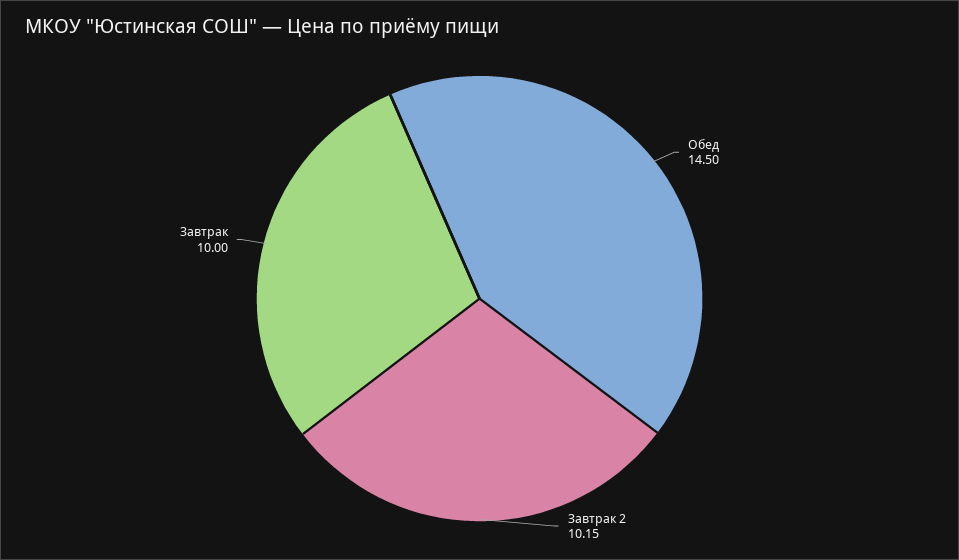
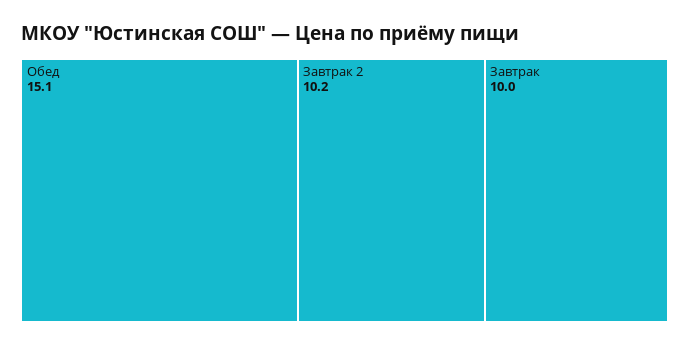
  {
-   "Обед": 14.5,
+   "Обед": 15.1,
    "Завтрак 2": 10.15,
    "Завтрак": 10
  }

